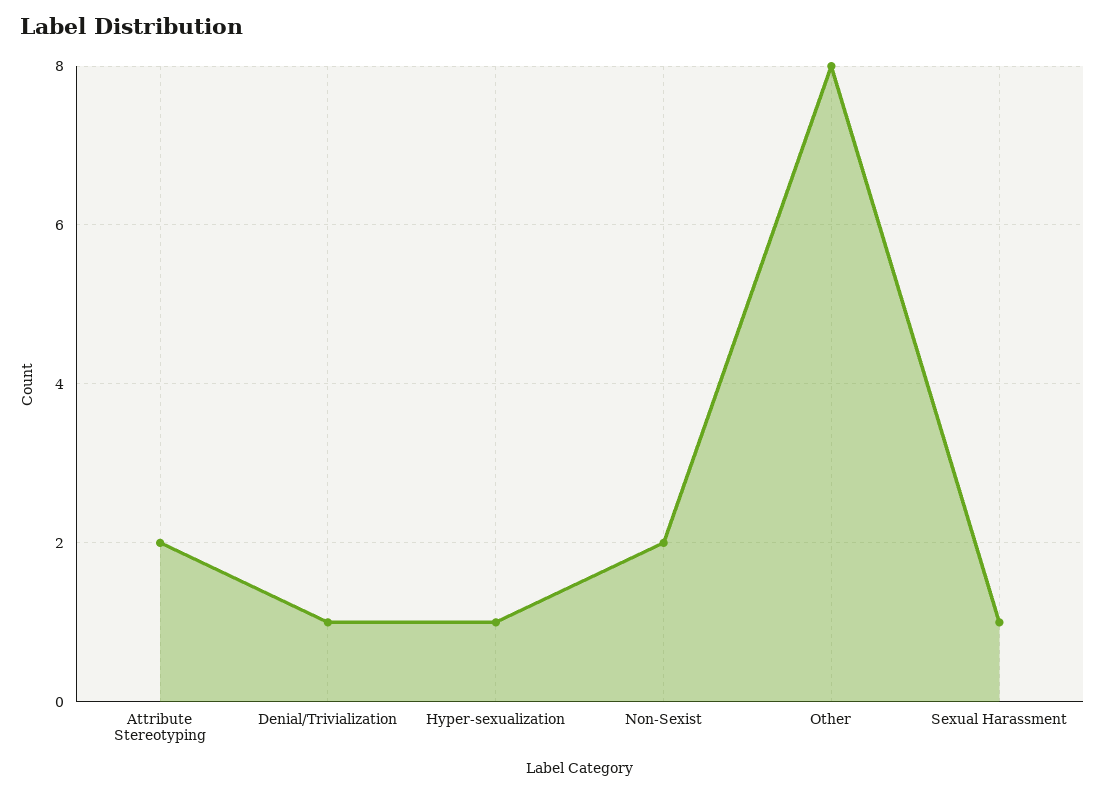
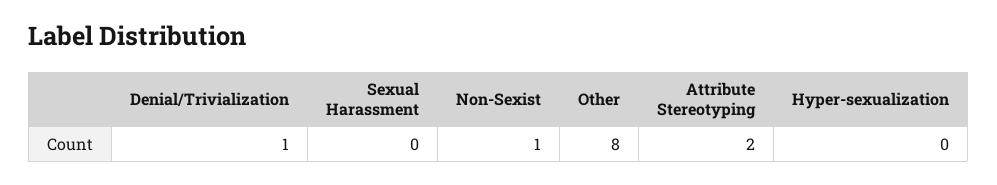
  {
    "Attribute Stereotyping": 2,
    "Denial/Trivialization": 1,
-   "Hyper-sexualization": 1,
+   "Hyper-sexualization": 0,
-   "Non-Sexist": 2,
+   "Non-Sexist": 1,
    "Other": 8,
-   "Sexual Harassment": 1
+   "Sexual Harassment": 0
  }

